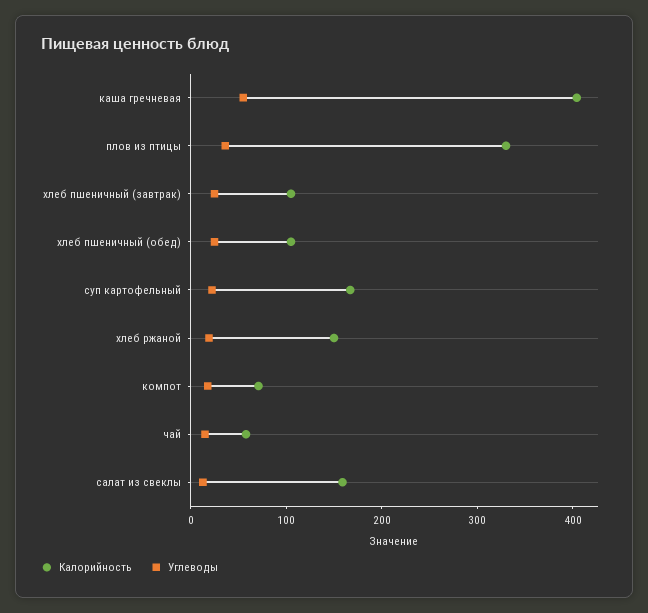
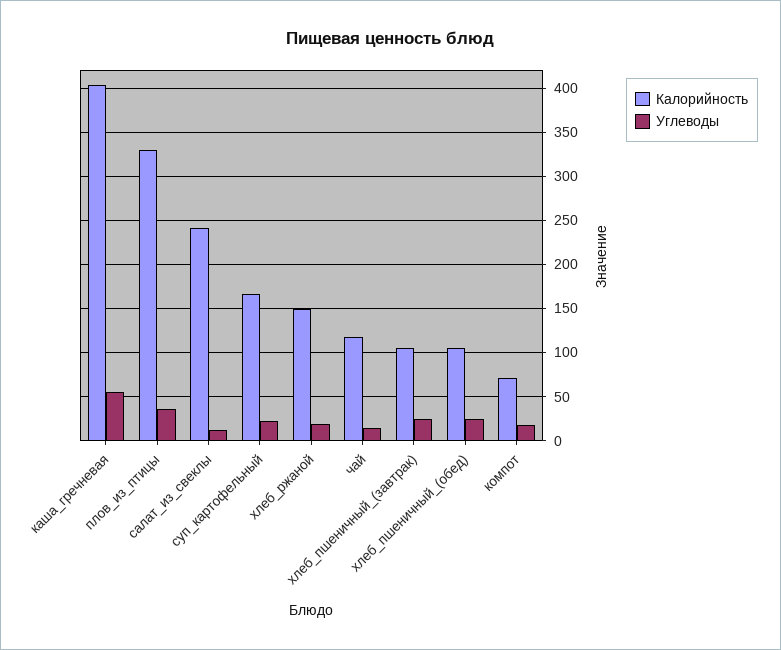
  {
    "Калорийность": {
      "каша гречневая": 400,
      "плов из птицы": 330,
      "хлеб пшеничный (завтрак)": 110,
      "хлеб пшеничный (обед)": 110,
      "суп картофельный": 170,
      "хлеб ржаной": 150,
      "компот": 70,
-     "чай": 60,
+     "чай": 120,
-     "салат из свеклы": 160
+     "салат из свеклы": 240
    },
    "Углеводы": {
      "каша гречневая": 60,
      "плов из птицы": 40,
      "хлеб пшеничный (завтрак)": 20,
      "хлеб пшеничный (обед)": 20,
      "суп картофельный": 20,
      "хлеб ржаной": 20,
      "компот": 20,
      "чай": 20,
      "салат из свеклы": 10
    }
  }

